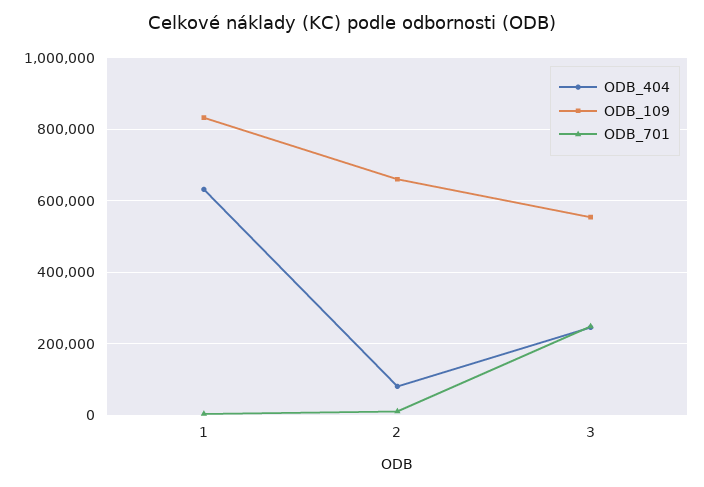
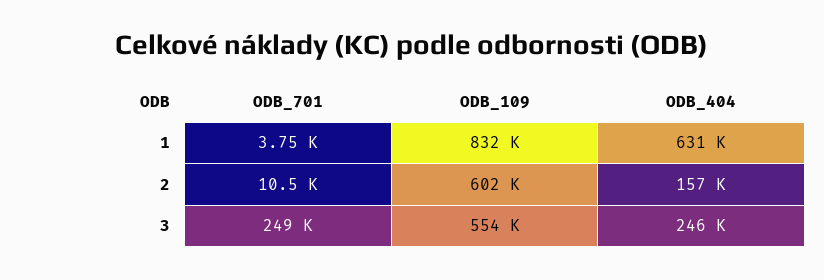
  {
    "ODB_404": {
      "1": 631000,
-     "2": 80000,
+     "2": 157000,
      "3": 246000
    },
    "ODB_109": {
      "1": 832000,
-     "2": 660000,
+     "2": 602000,
      "3": 554000
    },
    "ODB_701": {
      "1": 3750,
      "2": 10500,
      "3": 249000
    }
  }

